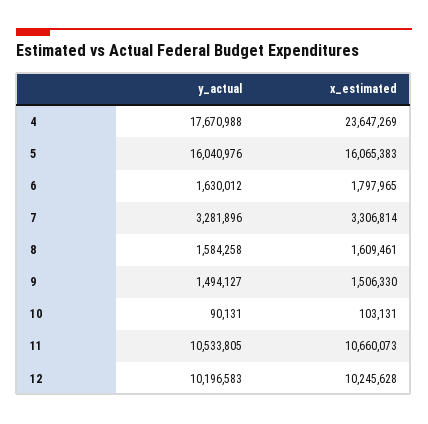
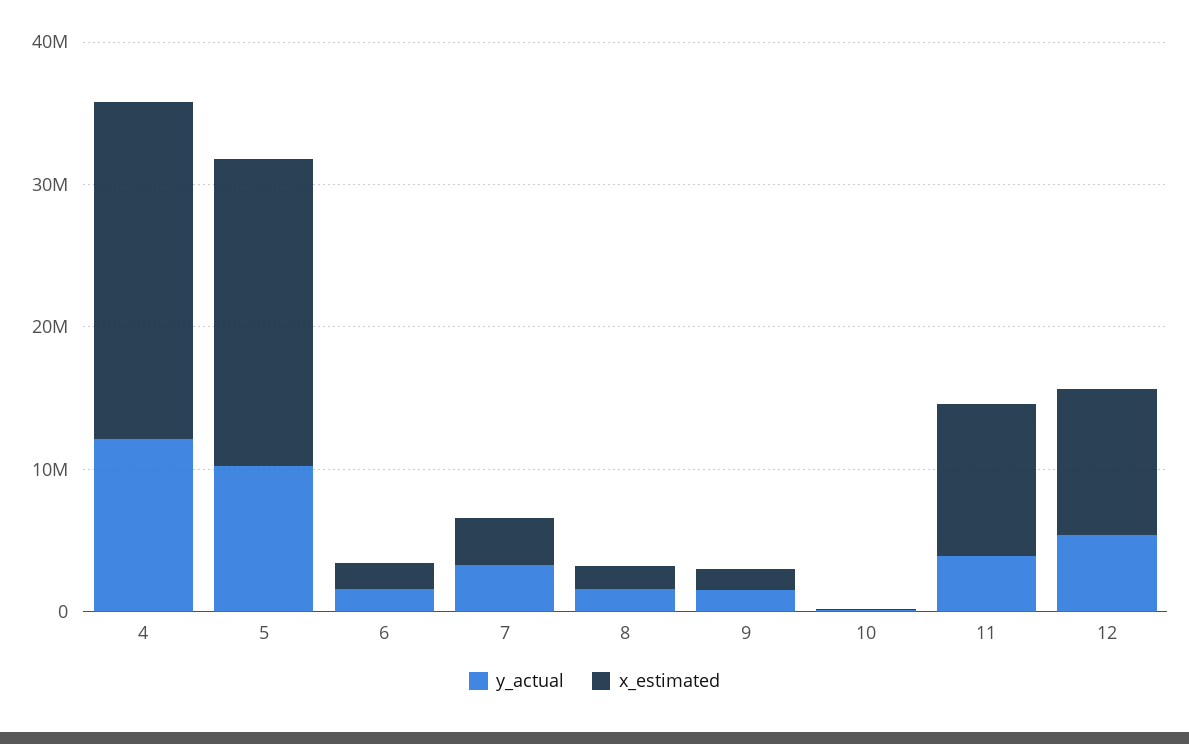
  {
    "y_actual": {
-     "4": 17670988,
+     "4": 12000000,
-     "5": 16040976,
+     "5": 10000000,
      "6": 1630012,
      "7": 3281896,
      "8": 1584258,
      "9": 1494127,
      "10": 90131,
-     "11": 10533805,
+     "11": 4000000,
-     "12": 10196583
+     "12": 6000000
    },
    "x_estimated": {
      "4": 23647269,
-     "5": 16065383,
+     "5": 22000000,
      "6": 1797965,
      "7": 3306814,
      "8": 1609461,
      "9": 1506330,
      "10": 103131,
      "11": 10660073,
      "12": 10245628
    }
  }

